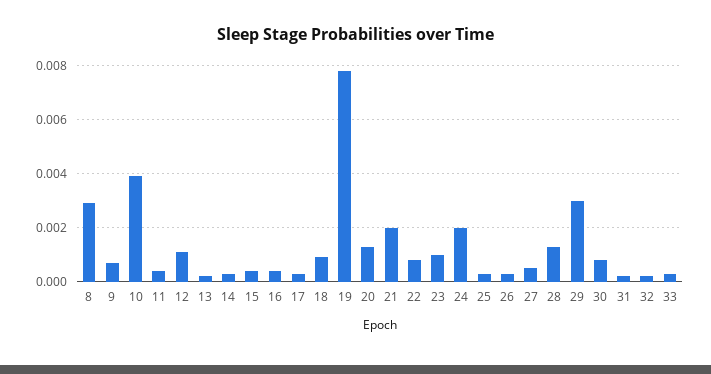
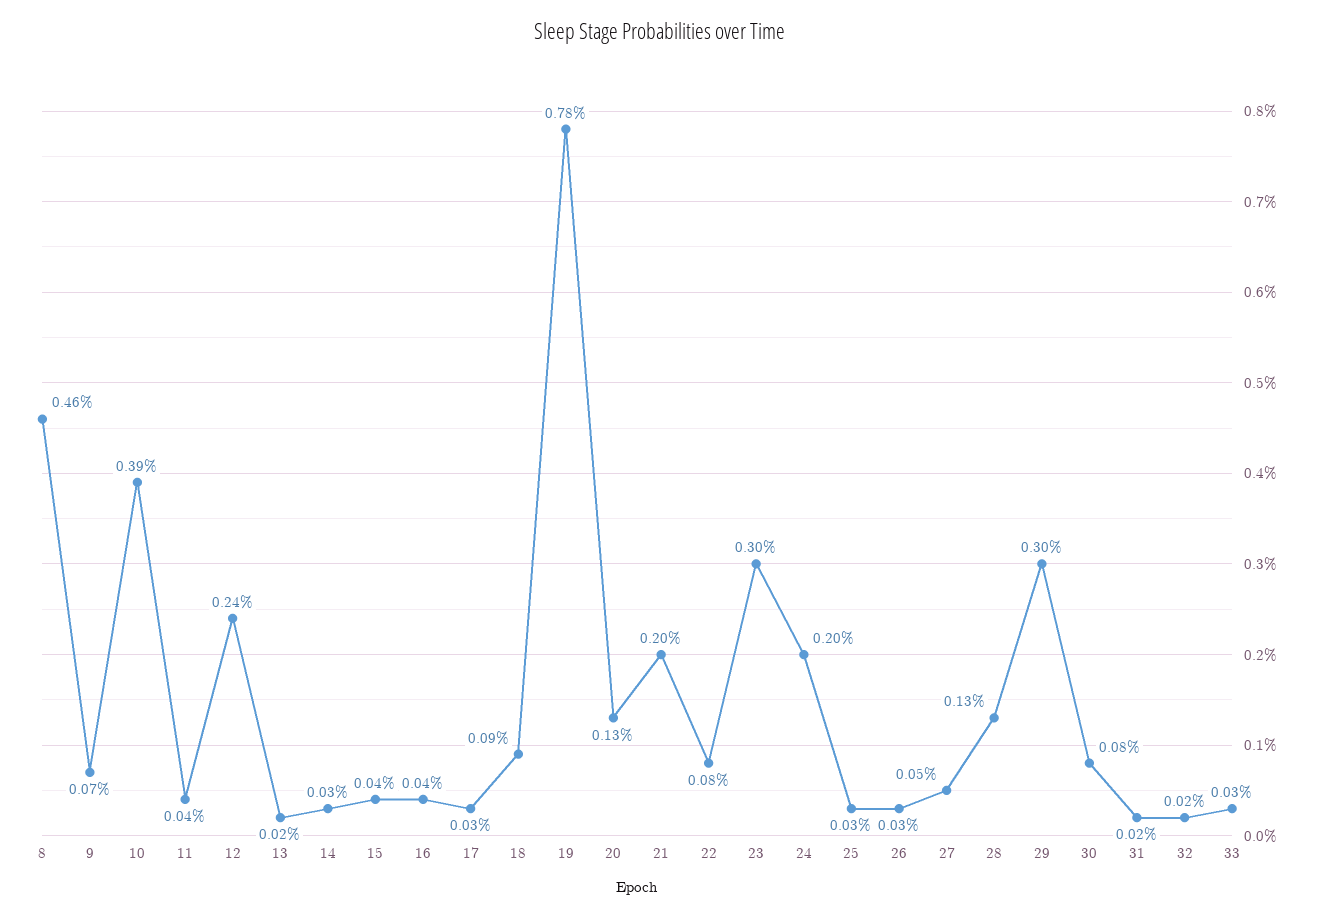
  {
-   "8": 0.003,
+   "8": 0.0046,
    "9": 0.0007,
    "10": 0.0039,
    "11": 0.0004,
-   "12": 0.001,
+   "12": 0.0024,
    "13": 0.0002,
    "14": 0.0003,
    "15": 0.0004,
    "16": 0.0004,
    "17": 0.0003,
    "18": 0.0009,
    "19": 0.0078,
    "20": 0.0013,
    "21": 0.002,
    "22": 0.0008,
-   "23": 0.001,
+   "23": 0.003,
    "24": 0.002,
    "25": 0.0003,
    "26": 0.0003,
    "27": 0.0005,
    "28": 0.0013,
    "29": 0.003,
    "30": 0.0008,
    "31": 0.0002,
    "32": 0.0002,
    "33": 0.0003
  }

